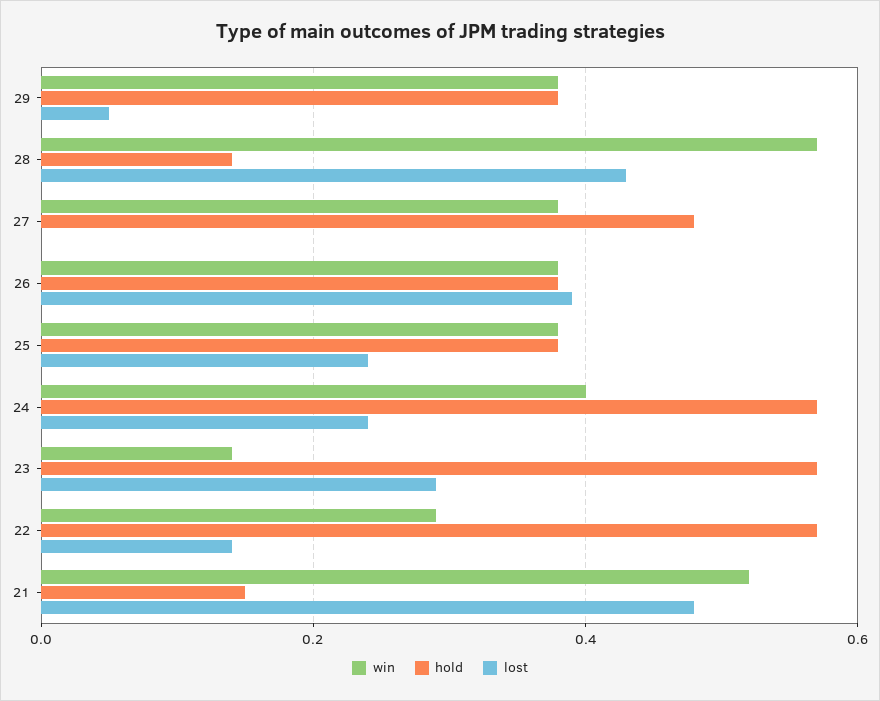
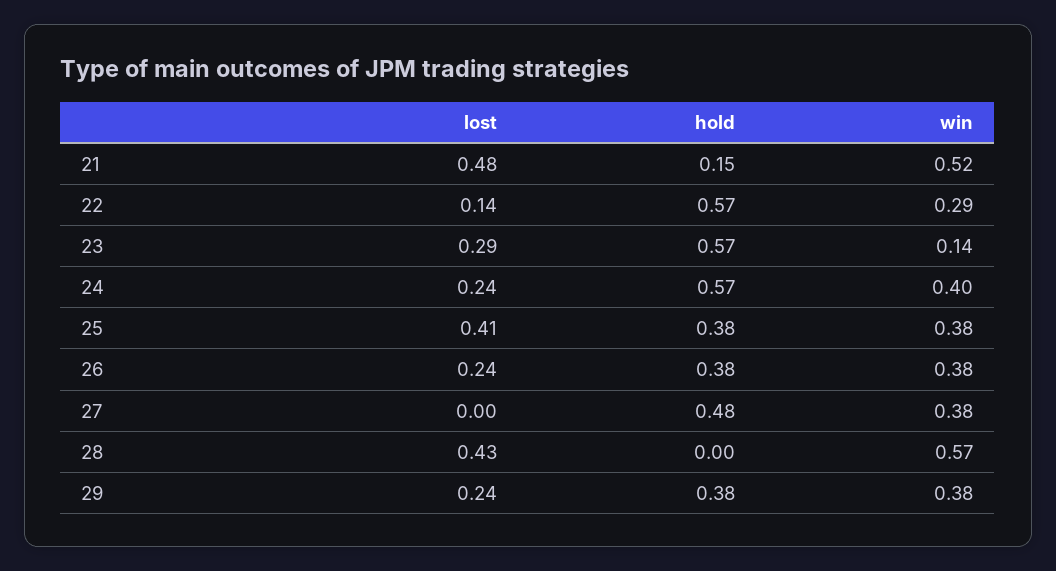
  {
    "win": {
      "29": 0.38,
      "28": 0.57,
      "27": 0.38,
      "26": 0.38,
      "25": 0.38,
      "24": 0.4,
      "23": 0.14,
      "22": 0.29,
      "21": 0.52
    },
    "hold": {
      "29": 0.38,
-     "28": 0.15,
+     "28": 0,
      "27": 0.48,
      "26": 0.38,
      "25": 0.38,
      "24": 0.57,
      "23": 0.57,
      "22": 0.57,
      "21": 0.15
    },
    "lost": {
-     "29": 0.05,
+     "29": 0.24,
      "28": 0.43,
      "27": 0,
-     "26": 0.4,
+     "26": 0.24,
-     "25": 0.25,
+     "25": 0.41,
      "24": 0.24,
      "23": 0.29,
      "22": 0.14,
      "21": 0.48
    }
  }

